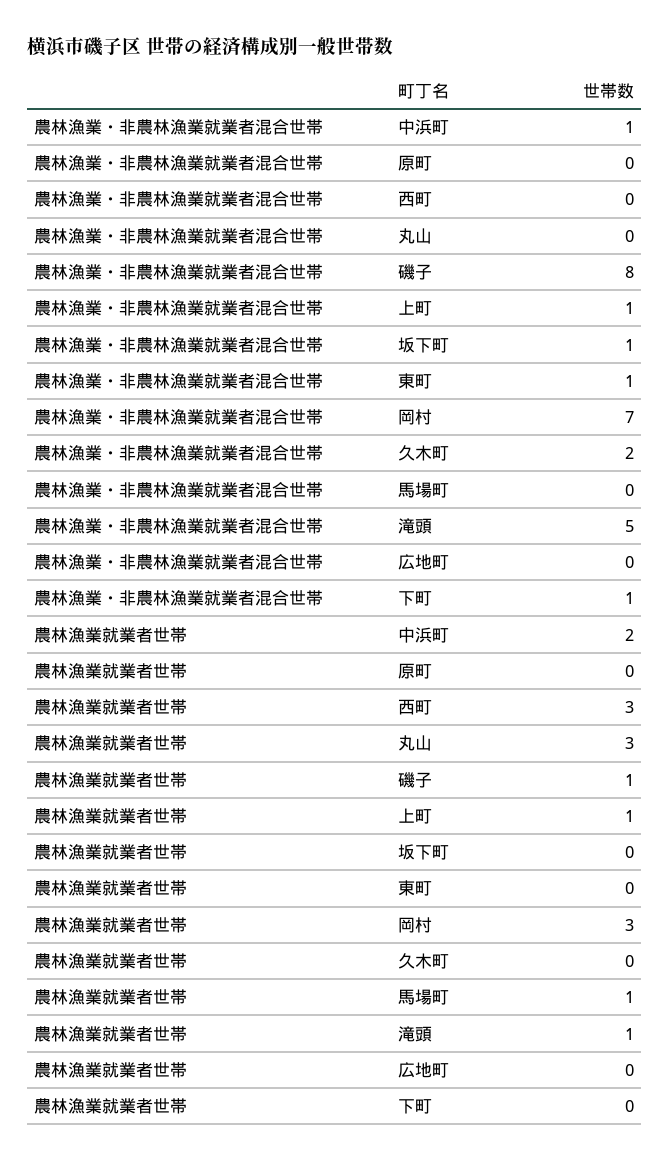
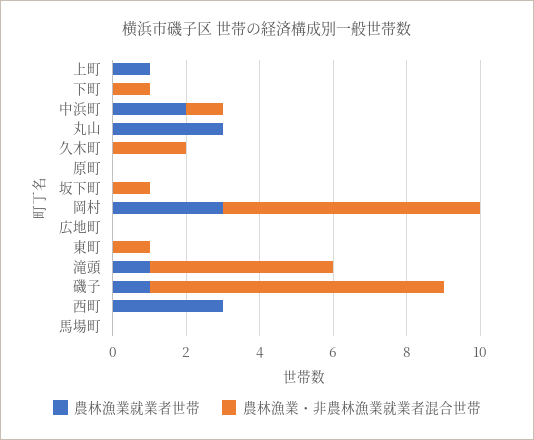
  {
    "農林漁業・非農林漁業就業者混合世帯": {
      "中浜町": 1,
      "原町": 0,
      "西町": 0,
      "丸山": 0,
      "磯子": 8,
-     "上町": 1,
+     "上町": 0,
      "坂下町": 1,
      "東町": 1,
      "岡村": 7,
      "久木町": 2,
      "馬場町": 0,
      "滝頭": 5,
      "広地町": 0,
      "下町": 1
    },
    "農林漁業就業者世帯": {
      "中浜町": 2,
      "原町": 0,
      "西町": 3,
      "丸山": 3,
      "磯子": 1,
      "上町": 1,
      "坂下町": 0,
      "東町": 0,
      "岡村": 3,
      "久木町": 0,
-     "馬場町": 1,
+     "馬場町": 0,
      "滝頭": 1,
      "広地町": 0,
      "下町": 0
    }
  }

